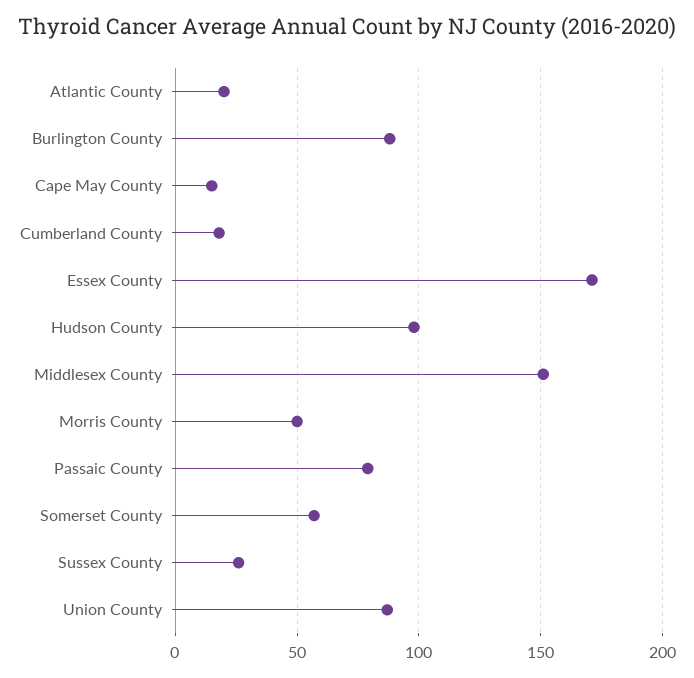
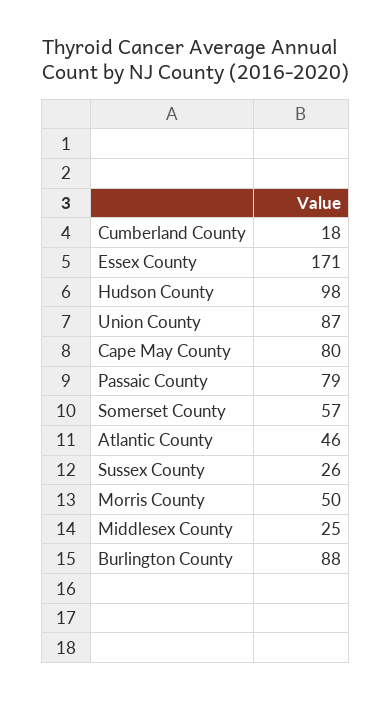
  {
-   "Atlantic County": 20,
+   "Atlantic County": 46,
    "Burlington County": 88,
-   "Cape May County": 15,
+   "Cape May County": 80,
    "Cumberland County": 18,
    "Essex County": 171,
    "Hudson County": 98,
-   "Middlesex County": 150,
+   "Middlesex County": 25,
    "Morris County": 50,
    "Passaic County": 79,
    "Somerset County": 57,
    "Sussex County": 26,
    "Union County": 87
  }

